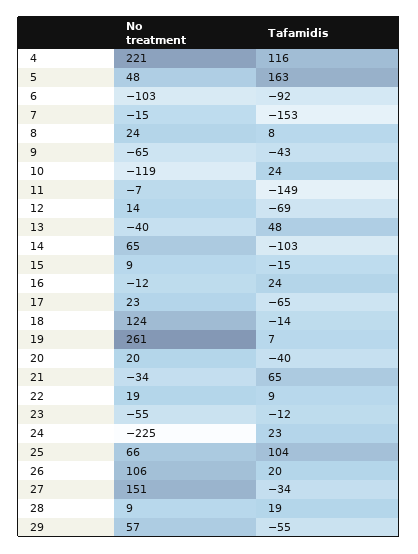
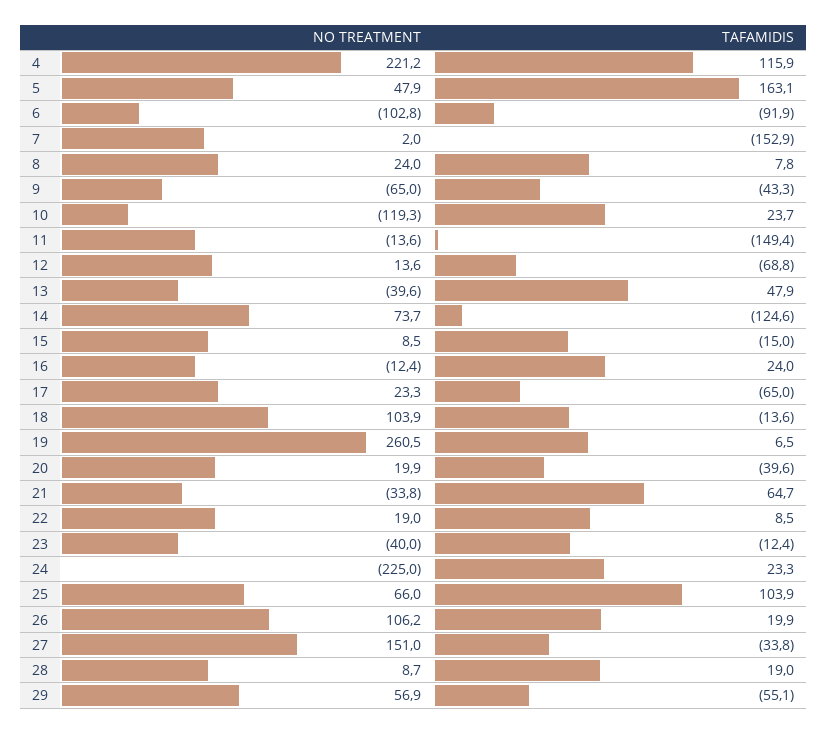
  {
    "No treatment": {
      "4": 221.2,
      "5": 47.9,
      "6": -102.8,
-     "7": -15,
+     "7": 2,
      "8": 24,
      "9": -65,
      "10": -119.3,
-     "11": -7,
+     "11": -13.6,
      "12": 13.6,
      "13": -39.6,
-     "14": 65,
+     "14": 73.7,
      "15": 8.5,
      "16": -12.4,
      "17": 23.3,
-     "18": 124,
+     "18": 103.9,
      "19": 260.5,
      "20": 19.9,
      "21": -33.8,
      "22": 19,
-     "23": -55,
+     "23": -40,
      "24": -225,
      "25": 66,
      "26": 106.2,
      "27": 151,
      "28": 8.7,
      "29": 56.9
    },
    "Tafamidis": {
      "4": 115.9,
      "5": 163.1,
      "6": -91.9,
      "7": -152.9,
      "8": 7.8,
      "9": -43.3,
      "10": 23.7,
      "11": -149.4,
      "12": -68.8,
      "13": 47.9,
-     "14": -103,
+     "14": -124.6,
      "15": -15,
      "16": 24,
      "17": -65,
      "18": -13.6,
      "19": 6.5,
      "20": -39.6,
      "21": 64.7,
      "22": 8.5,
      "23": -12.4,
      "24": 23.3,
      "25": 103.9,
      "26": 19.9,
      "27": -33.8,
      "28": 19,
      "29": -55.1
    }
  }

